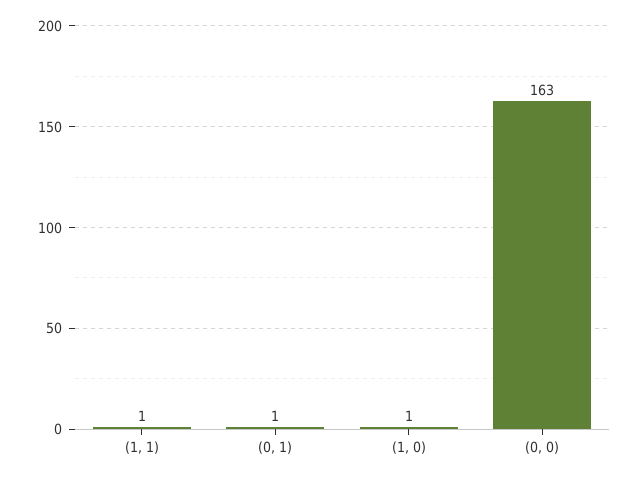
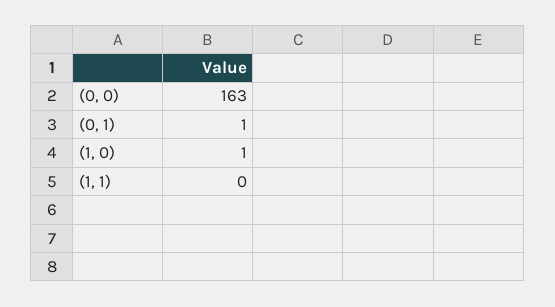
  {
-   "(1, 1)": 1,
+   "(1, 1)": 0,
    "(0, 1)": 1,
    "(1, 0)": 1,
    "(0, 0)": 163
  }

